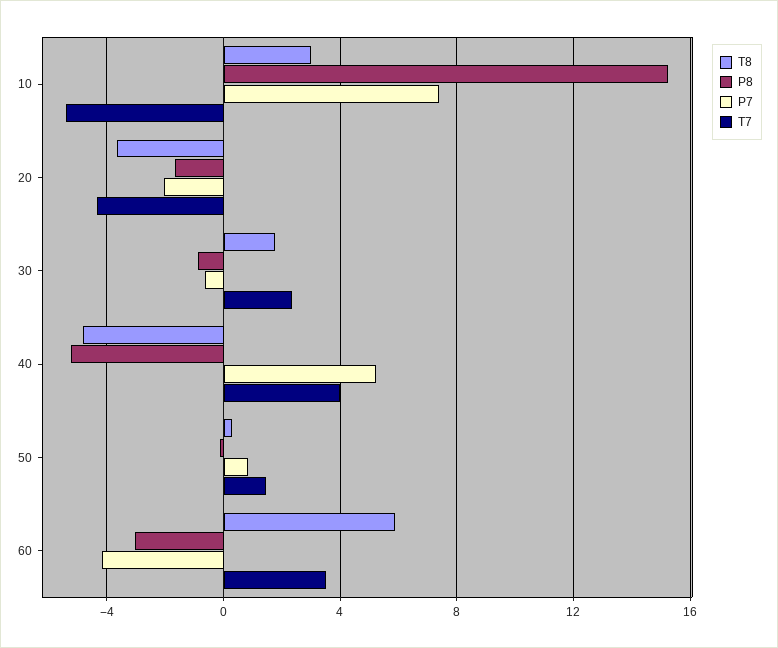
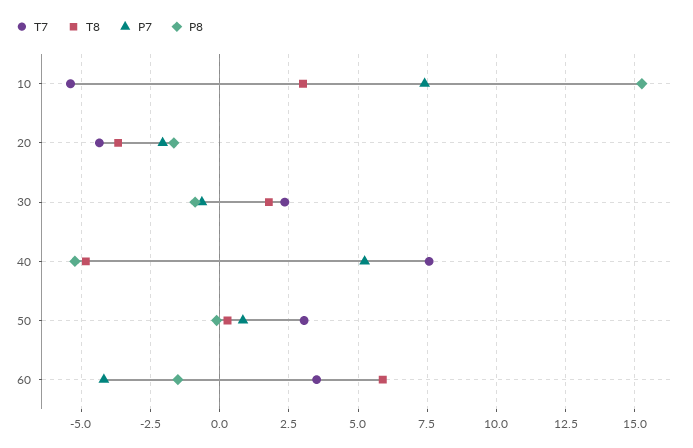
  {
    "T8": {
      "10": 3,
      "20": -3.75,
      "30": 1.75,
      "40": -4.75,
      "50": 0.25,
      "60": 6
    },
    "P8": {
      "10": 15.25,
      "20": -1.75,
      "30": -1,
      "40": -5.25,
      "50": 0,
-     "60": -3
+     "60": -1.5
    },
    "P7": {
      "10": 7.5,
      "20": -2,
      "30": -0.75,
      "40": 5.25,
      "50": 0.75,
      "60": -4.25
    },
    "T7": {
      "10": -5.5,
      "20": -4.25,
      "30": 2.25,
-     "40": 4,
+     "40": 7.5,
-     "50": 1.5,
+     "50": 3,
      "60": 3.5
    }
  }

